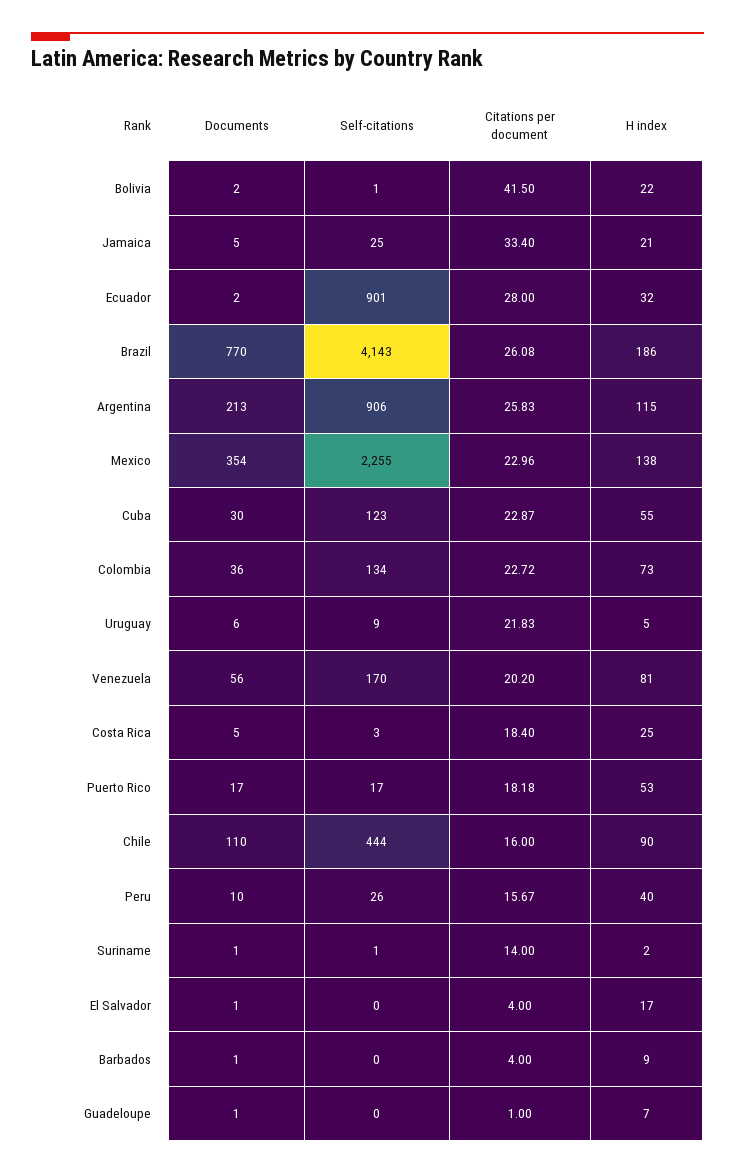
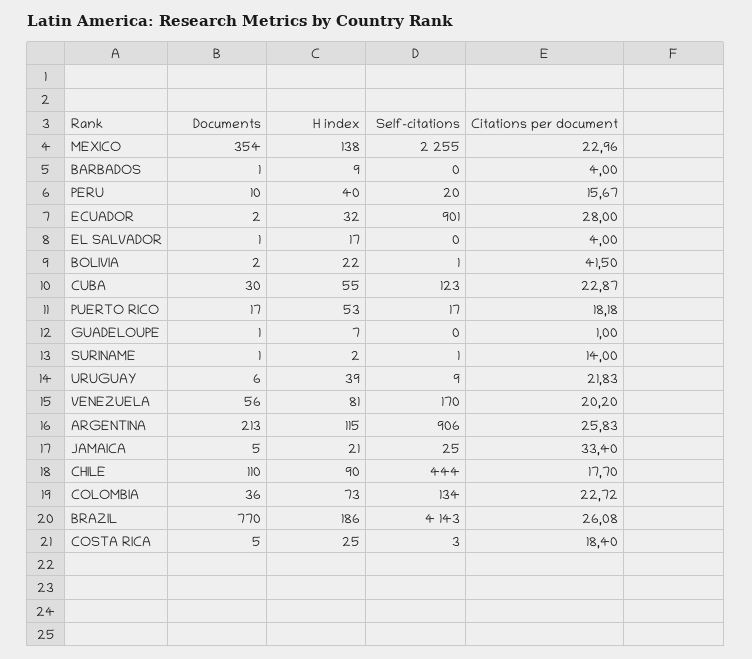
  {
    "Documents": {
      "Bolivia": 2,
      "Jamaica": 5,
      "Ecuador": 2,
      "Brazil": 770,
      "Argentina": 213,
      "Mexico": 354,
      "Cuba": 30,
      "Colombia": 36,
      "Uruguay": 6,
      "Venezuela": 56,
      "Costa Rica": 5,
      "Puerto Rico": 17,
      "Chile": 110,
      "Peru": 10,
      "Suriname": 1,
      "El Salvador": 1,
      "Barbados": 1,
      "Guadeloupe": 1
    },
    "Self-citations": {
      "Bolivia": 1,
      "Jamaica": 25,
      "Ecuador": 901,
      "Brazil": 4143,
      "Argentina": 906,
      "Mexico": 2255,
      "Cuba": 123,
      "Colombia": 134,
      "Uruguay": 9,
      "Venezuela": 170,
      "Costa Rica": 3,
      "Puerto Rico": 17,
      "Chile": 444,
-     "Peru": 26,
+     "Peru": 20,
      "Suriname": 1,
      "El Salvador": 0,
      "Barbados": 0,
      "Guadeloupe": 0
    },
    "Citations per document": {
      "Bolivia": 41.5,
      "Jamaica": 33.4,
      "Ecuador": 28,
      "Brazil": 26.08,
      "Argentina": 25.83,
      "Mexico": 22.96,
      "Cuba": 22.87,
      "Colombia": 22.72,
      "Uruguay": 21.83,
      "Venezuela": 20.2,
      "Costa Rica": 18.4,
      "Puerto Rico": 18.18,
-     "Chile": 16,
+     "Chile": 17.7,
      "Peru": 15.67,
      "Suriname": 14,
      "El Salvador": 4,
      "Barbados": 4,
      "Guadeloupe": 1
    },
    "H index": {
      "Bolivia": 22,
      "Jamaica": 21,
      "Ecuador": 32,
      "Brazil": 186,
      "Argentina": 115,
      "Mexico": 138,
      "Cuba": 55,
      "Colombia": 73,
-     "Uruguay": 5,
+     "Uruguay": 39,
      "Venezuela": 81,
      "Costa Rica": 25,
      "Puerto Rico": 53,
      "Chile": 90,
      "Peru": 40,
      "Suriname": 2,
      "El Salvador": 17,
      "Barbados": 9,
      "Guadeloupe": 7
    }
  }

